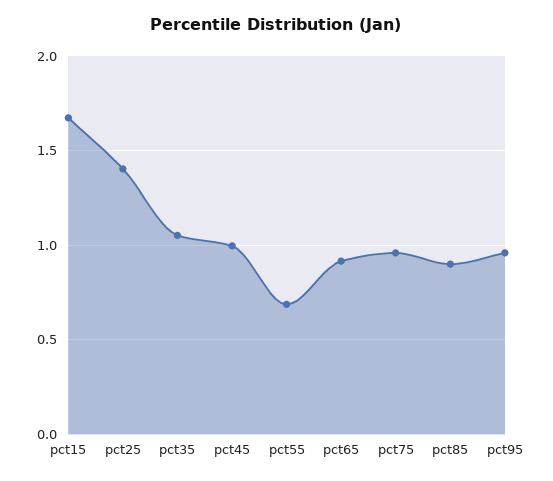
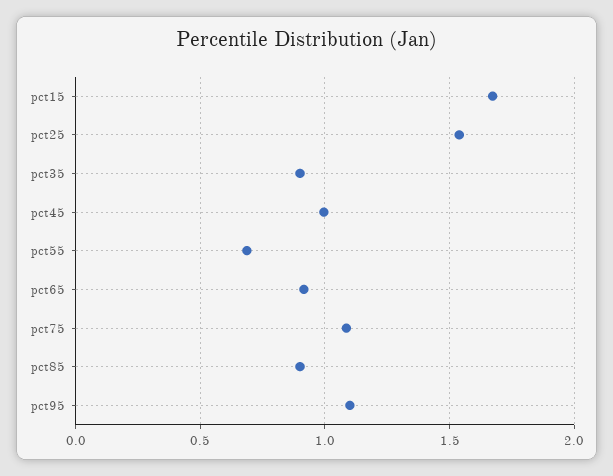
  {
    "pct15": 1.65,
-   "pct25": 1.4,
+   "pct25": 1.55,
-   "pct35": 1.05,
+   "pct35": 0.9,
    "pct45": 1,
    "pct55": 0.7,
    "pct65": 0.9,
-   "pct75": 0.95,
+   "pct75": 1.1,
    "pct85": 0.9,
-   "pct95": 0.95
+   "pct95": 1.1
  }

